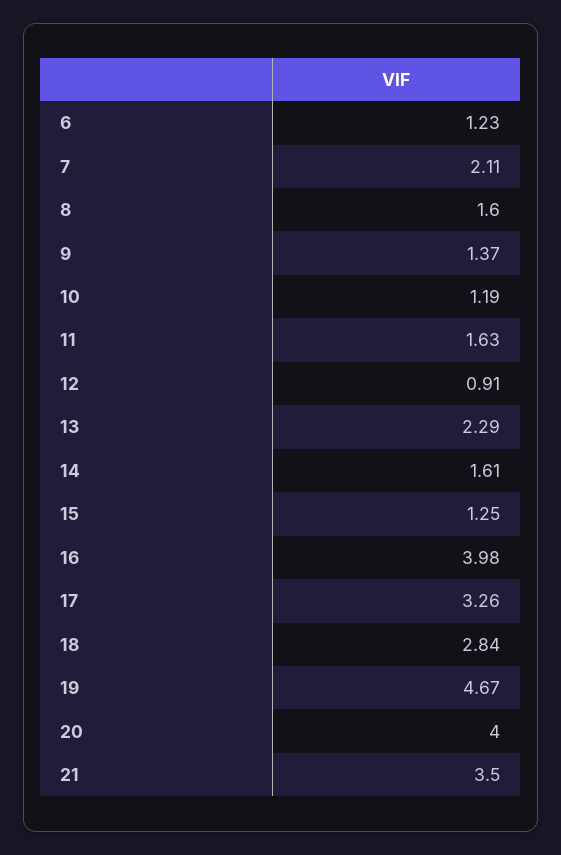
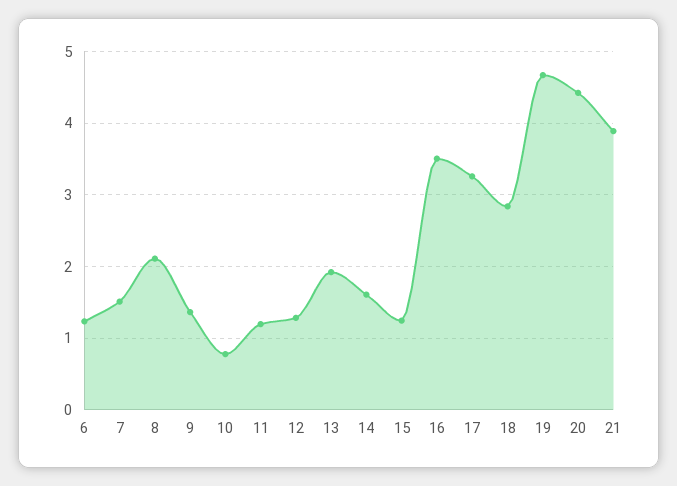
  {
    "6": 1.23,
-   "7": 2.11,
+   "7": 1.5,
-   "8": 1.6,
+   "8": 2.1,
    "9": 1.37,
-   "10": 1.19,
+   "10": 0.8,
-   "11": 1.63,
+   "11": 1.2,
-   "12": 0.91,
+   "12": 1.3,
-   "13": 2.29,
+   "13": 1.9,
    "14": 1.61,
    "15": 1.25,
-   "16": 3.98,
+   "16": 3.5,
    "17": 3.26,
    "18": 2.84,
    "19": 4.67,
-   "20": 4,
+   "20": 4.4,
-   "21": 3.5
+   "21": 3.9
  }

